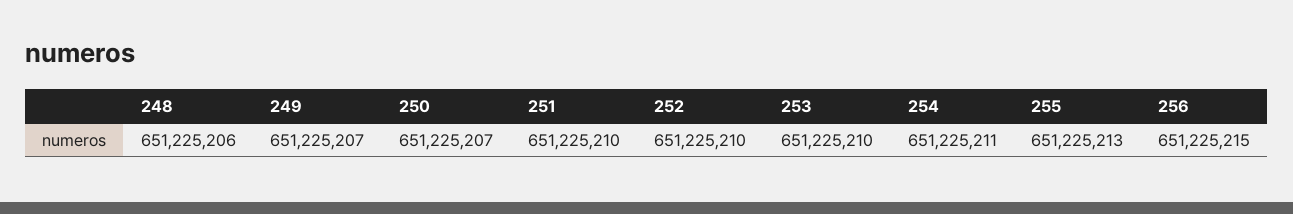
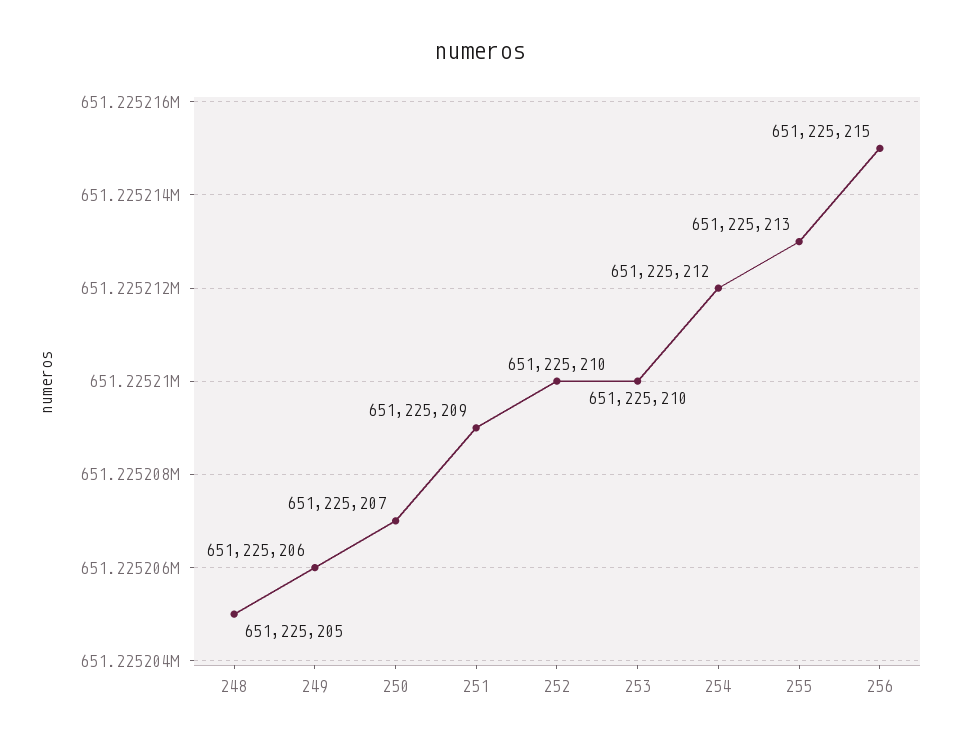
  {
-   "248": 651225206,
+   "248": 651225205,
-   "249": 651225207,
+   "249": 651225206,
    "250": 651225207,
-   "251": 651225210,
+   "251": 651225209,
    "252": 651225210,
    "253": 651225210,
-   "254": 651225211,
+   "254": 651225212,
    "255": 651225213,
    "256": 651225215
  }

